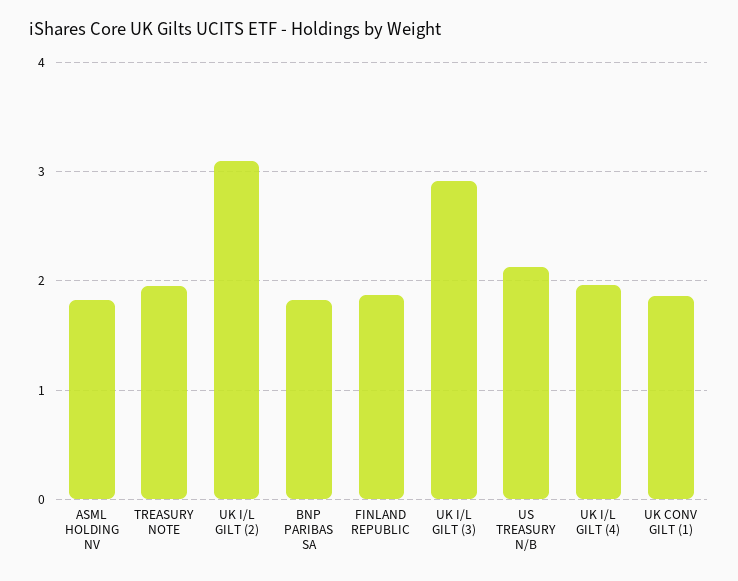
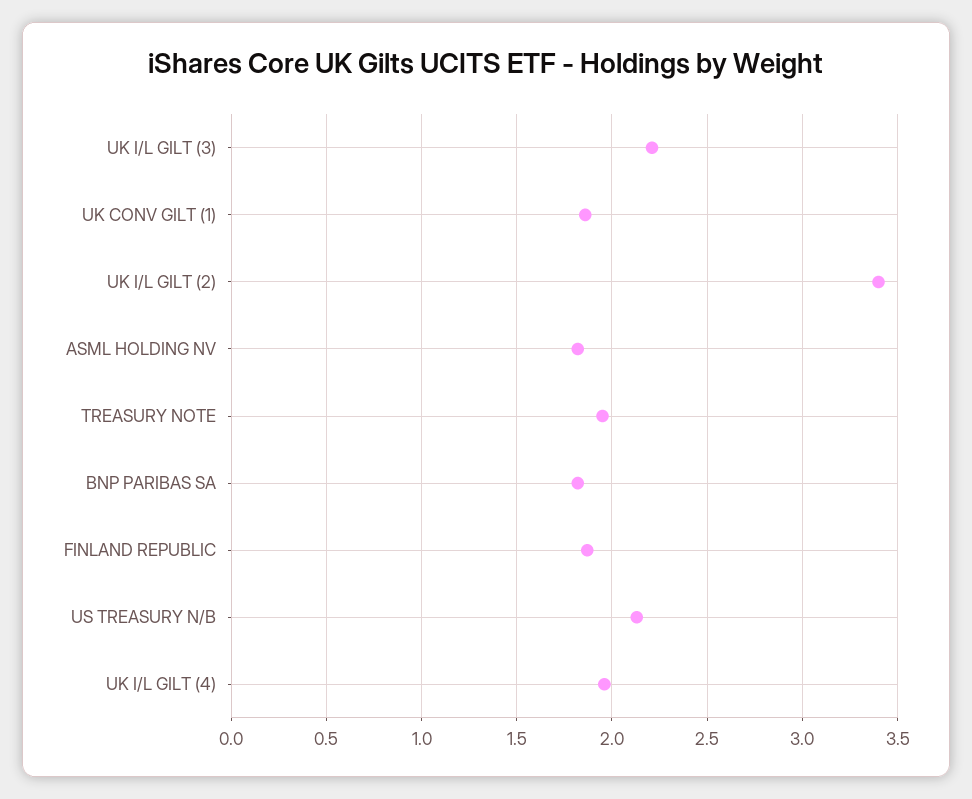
  {
    "ASML HOLDING NV": 1.8,
    "TREASURY NOTE": 1.95,
-   "UK I/L GILT (2)": 3.1,
+   "UK I/L GILT (2)": 3.4,
    "BNP PARIBAS SA": 1.8,
    "FINLAND REPUBLIC": 1.85,
-   "UK I/L GILT (3)": 2.9,
+   "UK I/L GILT (3)": 2.2,
    "US TREASURY N/B": 2.15,
    "UK I/L GILT (4)": 1.95,
    "UK CONV GILT (1)": 1.85
  }

